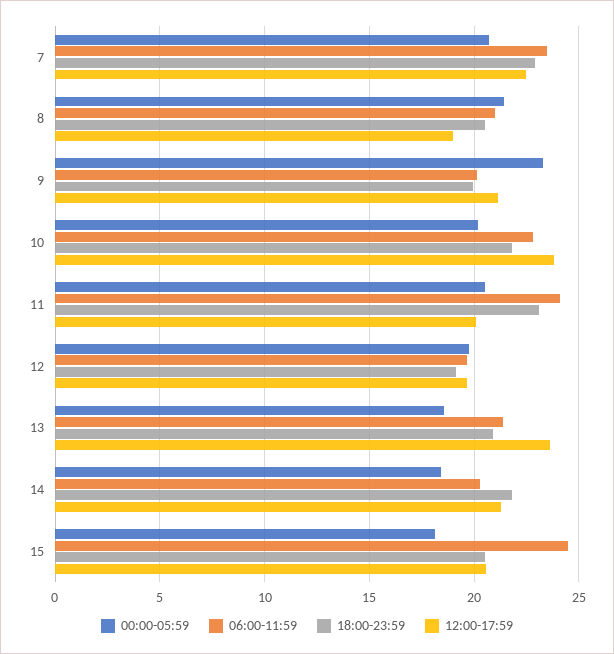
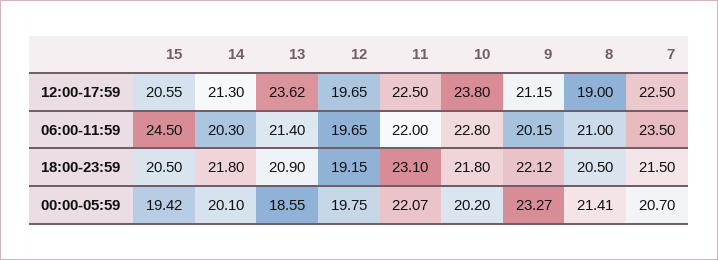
  {
    "00:00-05:59": {
      "7": 20.7,
      "8": 21.41,
      "9": 23.27,
      "10": 20.2,
-     "11": 20.5,
+     "11": 22.07,
      "12": 19.75,
      "13": 18.55,
-     "14": 18.5,
+     "14": 20.1,
-     "15": 18
+     "15": 19.42
    },
    "06:00-11:59": {
      "7": 23.5,
      "8": 21,
      "9": 20.15,
      "10": 22.8,
-     "11": 24,
+     "11": 22,
      "12": 19.65,
      "13": 21.4,
      "14": 20.3,
      "15": 24.5
    },
    "18:00-23:59": {
-     "7": 23,
+     "7": 21.5,
      "8": 20.5,
-     "9": 20,
+     "9": 22.12,
      "10": 21.8,
      "11": 23.1,
      "12": 19.15,
      "13": 20.9,
      "14": 21.8,
      "15": 20.5
    },
    "12:00-17:59": {
      "7": 22.5,
      "8": 19,
      "9": 21.15,
      "10": 23.8,
-     "11": 20,
+     "11": 22.5,
      "12": 19.65,
      "13": 23.62,
      "14": 21.3,
      "15": 20.55
    }
  }

